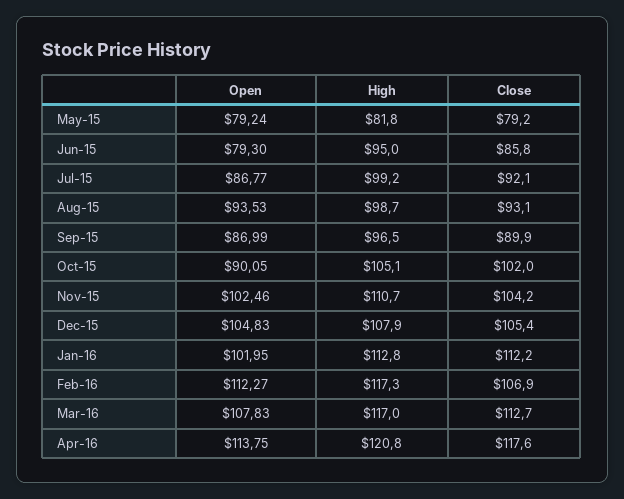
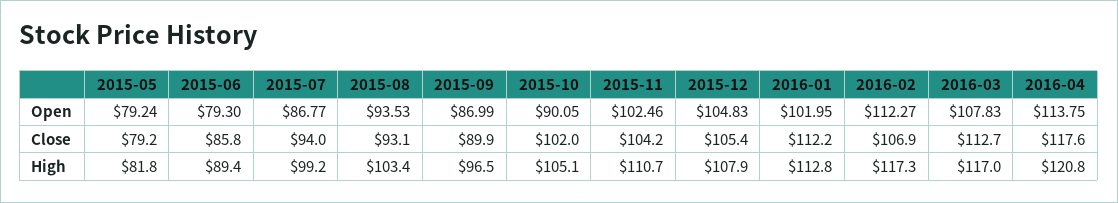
  {
    "Open": {
      "May-15": 79.24,
      "Jun-15": 79.3,
      "Jul-15": 86.77,
      "Aug-15": 93.53,
      "Sep-15": 86.99,
      "Oct-15": 90.05,
      "Nov-15": 102.46,
      "Dec-15": 104.83,
      "Jan-16": 101.95,
      "Feb-16": 112.27,
      "Mar-16": 107.83,
      "Apr-16": 113.75
    },
    "High": {
      "May-15": 81.8,
-     "Jun-15": 95,
+     "Jun-15": 89.4,
      "Jul-15": 99.2,
-     "Aug-15": 98.7,
+     "Aug-15": 103.4,
      "Sep-15": 96.5,
      "Oct-15": 105.1,
      "Nov-15": 110.7,
      "Dec-15": 107.9,
      "Jan-16": 112.8,
      "Feb-16": 117.3,
      "Mar-16": 117,
      "Apr-16": 120.8
    },
    "Close": {
      "May-15": 79.2,
      "Jun-15": 85.8,
-     "Jul-15": 92.1,
+     "Jul-15": 94,
      "Aug-15": 93.1,
      "Sep-15": 89.9,
      "Oct-15": 102,
      "Nov-15": 104.2,
      "Dec-15": 105.4,
      "Jan-16": 112.2,
      "Feb-16": 106.9,
      "Mar-16": 112.7,
      "Apr-16": 117.6
    }
  }

